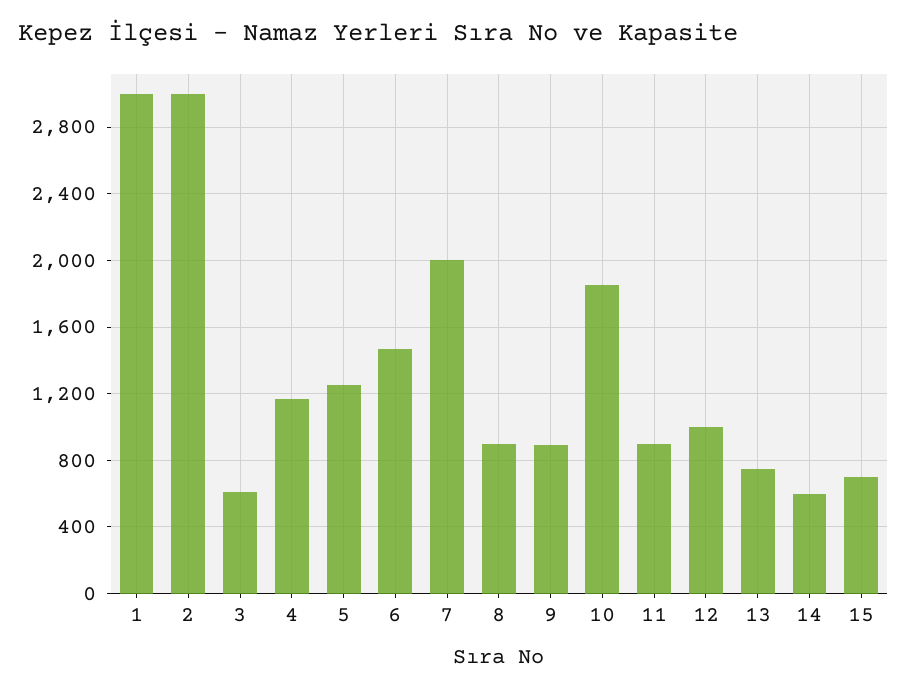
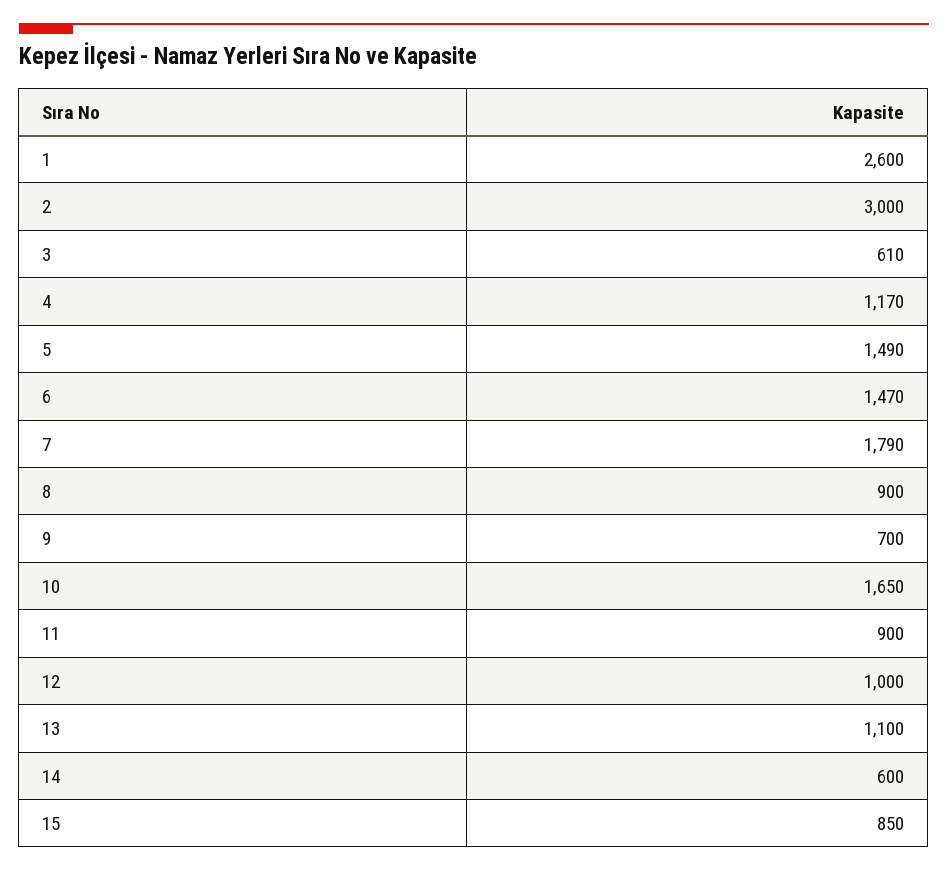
  {
-   "1": 3000,
+   "1": 2600,
    "2": 3000,
    "3": 610,
    "4": 1170,
-   "5": 1250,
+   "5": 1490,
    "6": 1470,
-   "7": 2000,
+   "7": 1790,
    "8": 900,
-   "9": 900,
+   "9": 700,
-   "10": 1850,
+   "10": 1650,
    "11": 900,
    "12": 1000,
-   "13": 750,
+   "13": 1100,
    "14": 600,
-   "15": 700
+   "15": 850
  }

